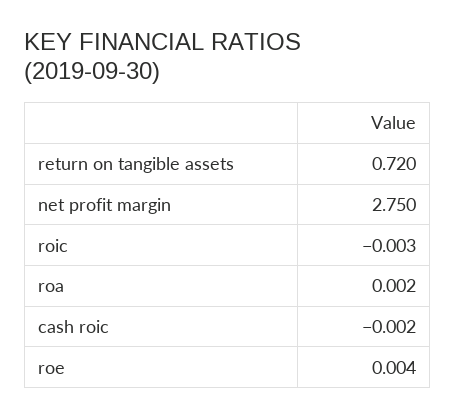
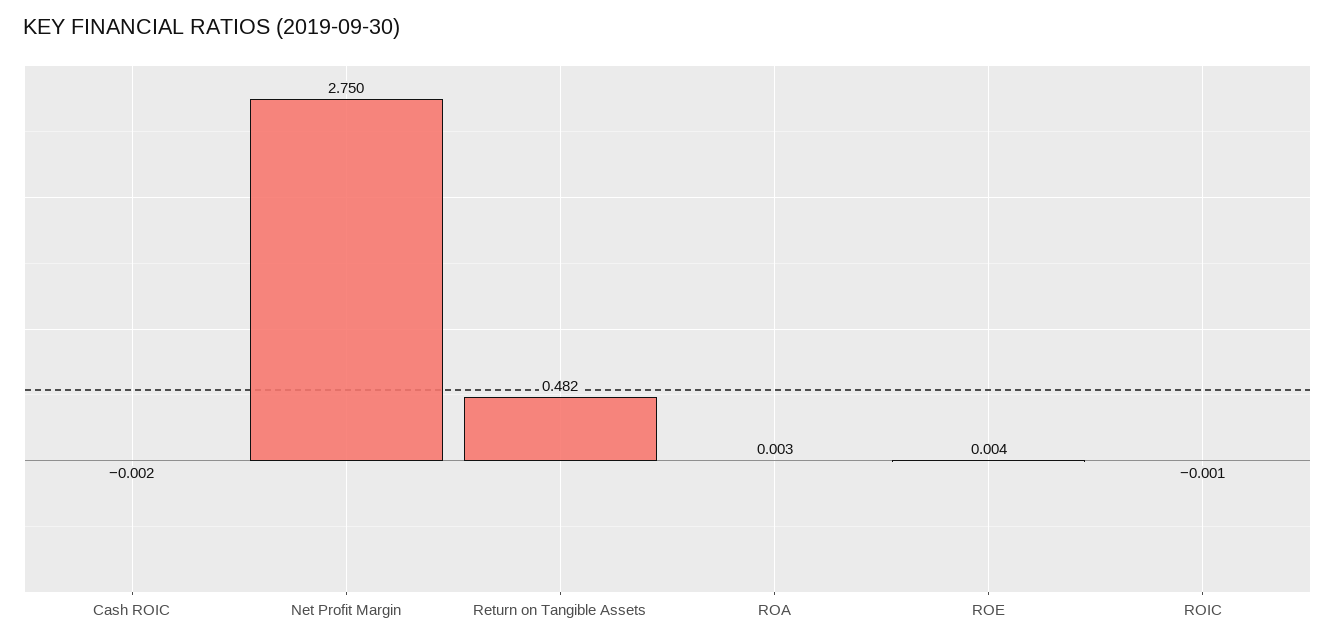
  {
-   "return on tangible assets": 0.72,
+   "return on tangible assets": 0.482,
    "net profit margin": 2.75,
-   "roic": -0.003,
+   "roic": -0.001,
-   "roa": 0.002,
+   "roa": 0.003,
    "cash roic": -0.002,
    "roe": 0.004
  }

